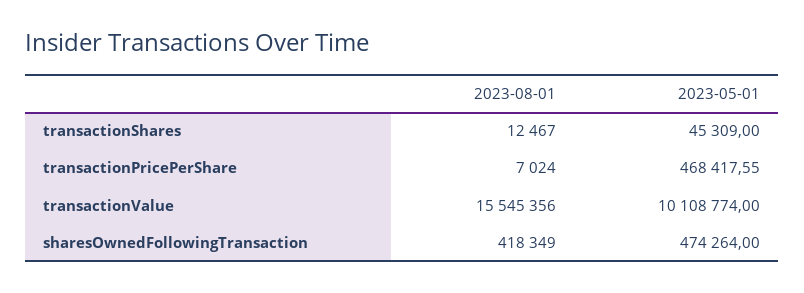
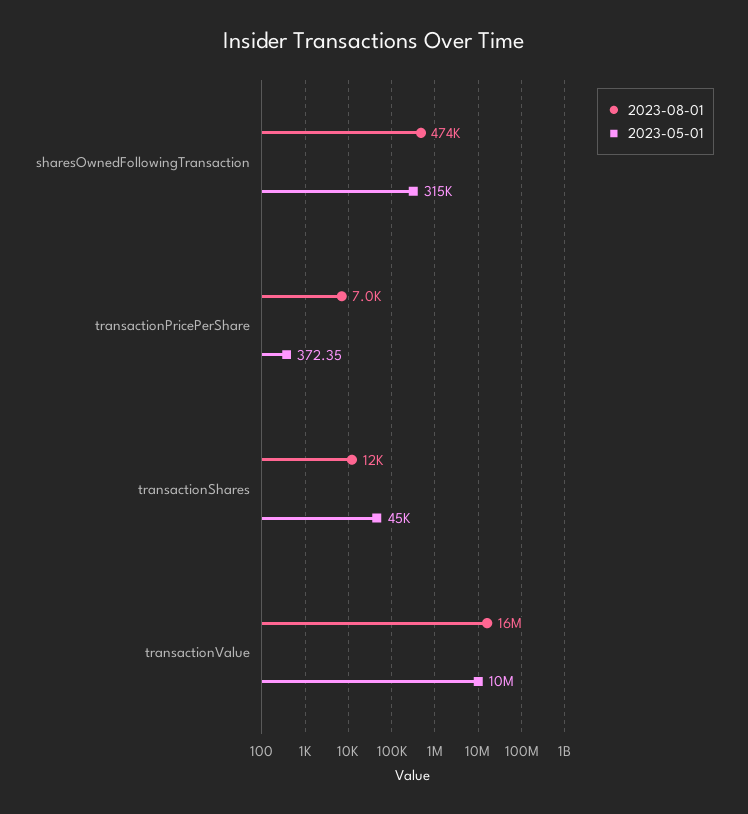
  {
    "2023-08-01": {
      "transactionShares": 12467,
      "transactionPricePerShare": 7024,
      "transactionValue": 15545356,
-     "sharesOwnedFollowingTransaction": 418349
+     "sharesOwnedFollowingTransaction": 474000
    },
    "2023-05-01": {
      "transactionShares": 45309,
-     "transactionPricePerShare": 468417.55,
+     "transactionPricePerShare": 372.35,
      "transactionValue": 10108774,
-     "sharesOwnedFollowingTransaction": 474264
+     "sharesOwnedFollowingTransaction": 315000
    }
  }

